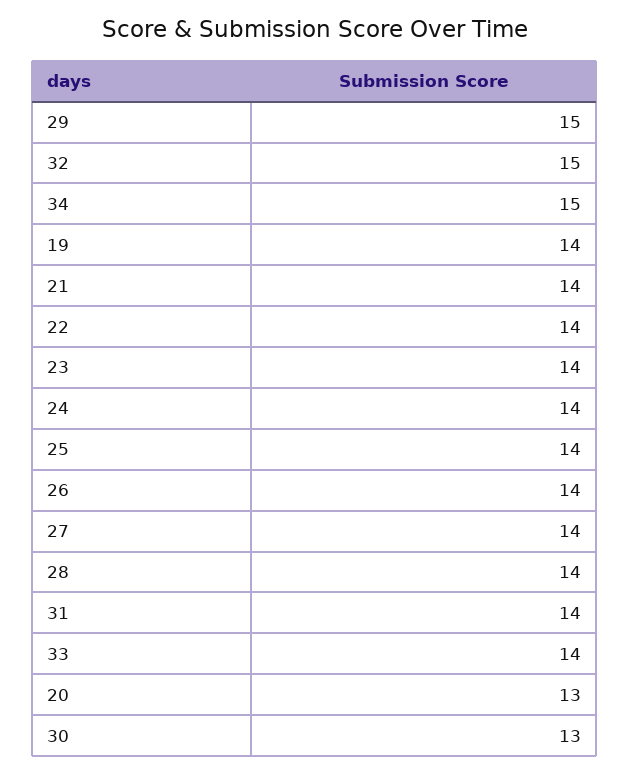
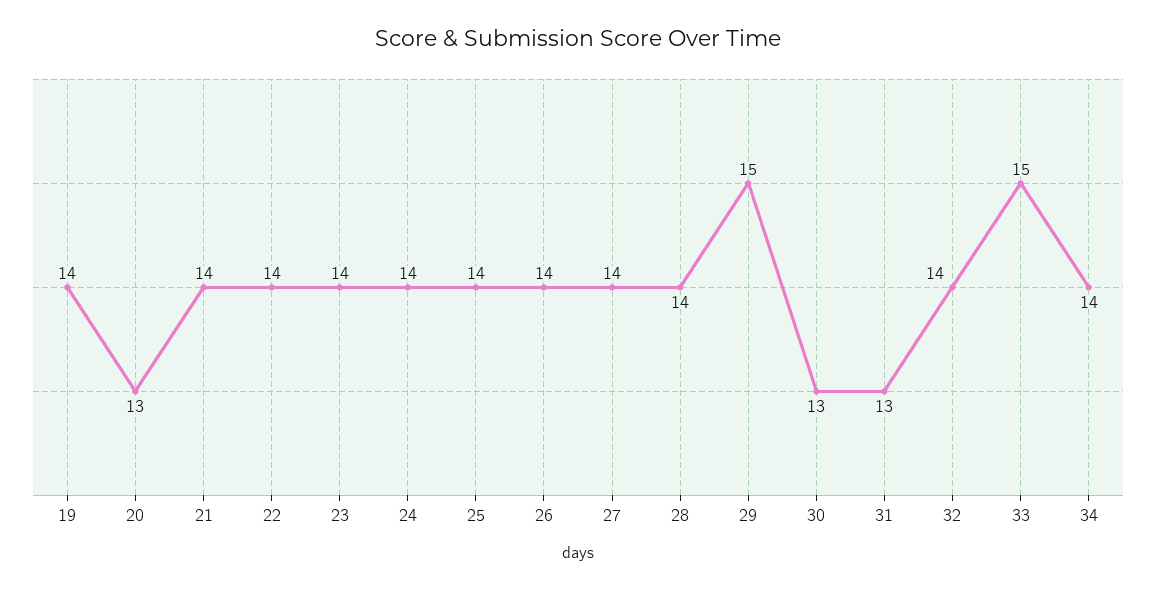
  {
    "29": 15,
-   "32": 15,
+   "32": 14,
-   "34": 15,
+   "34": 14,
    "19": 14,
    "21": 14,
    "22": 14,
    "23": 14,
    "24": 14,
    "25": 14,
    "26": 14,
    "27": 14,
    "28": 14,
-   "31": 14,
+   "31": 13,
-   "33": 14,
+   "33": 15,
    "20": 13,
    "30": 13
  }

